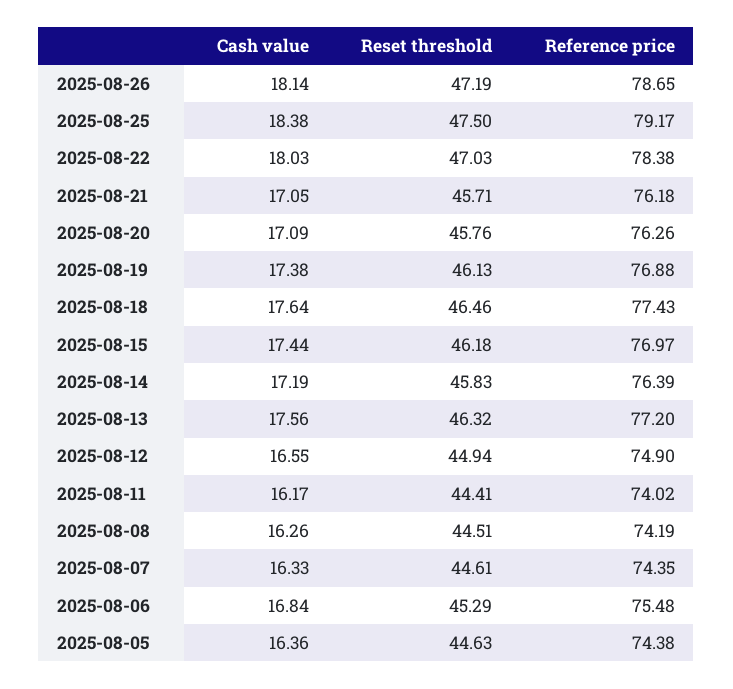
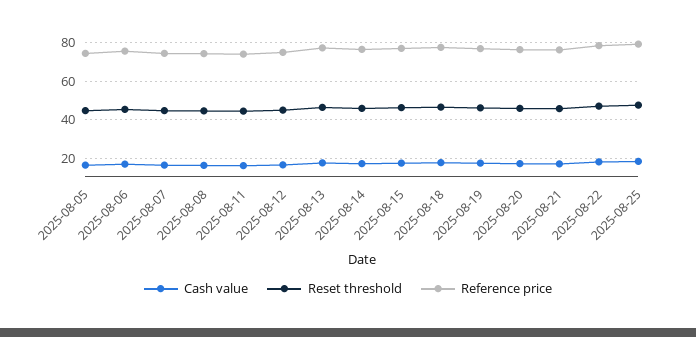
  {
    "Cash value": {
-     "2025-08-26": 18.14,
      "2025-08-25": 18.38,
      "2025-08-22": 18.03,
      "2025-08-21": 17.05,
      "2025-08-20": 17.09,
      "2025-08-19": 17.38,
      "2025-08-18": 17.64,
      "2025-08-15": 17.44,
      "2025-08-14": 17.19,
      "2025-08-13": 17.56,
      "2025-08-12": 16.55,
      "2025-08-11": 16.17,
      "2025-08-08": 16.26,
      "2025-08-07": 16.33,
      "2025-08-06": 16.84,
      "2025-08-05": 16.36
    },
    "Reset threshold": {
-     "2025-08-26": 47.19,
      "2025-08-25": 47.5,
      "2025-08-22": 47.03,
      "2025-08-21": 45.71,
      "2025-08-20": 45.76,
      "2025-08-19": 46.13,
      "2025-08-18": 46.46,
      "2025-08-15": 46.18,
      "2025-08-14": 45.83,
      "2025-08-13": 46.32,
      "2025-08-12": 44.94,
      "2025-08-11": 44.41,
      "2025-08-08": 44.51,
      "2025-08-07": 44.61,
      "2025-08-06": 45.29,
      "2025-08-05": 44.63
    },
    "Reference price": {
-     "2025-08-26": 78.65,
      "2025-08-25": 79.17,
      "2025-08-22": 78.38,
      "2025-08-21": 76.18,
      "2025-08-20": 76.26,
      "2025-08-19": 76.88,
      "2025-08-18": 77.43,
      "2025-08-15": 76.97,
      "2025-08-14": 76.39,
      "2025-08-13": 77.2,
      "2025-08-12": 74.9,
      "2025-08-11": 74.02,
      "2025-08-08": 74.19,
      "2025-08-07": 74.35,
      "2025-08-06": 75.48,
      "2025-08-05": 74.38
    }
  }

